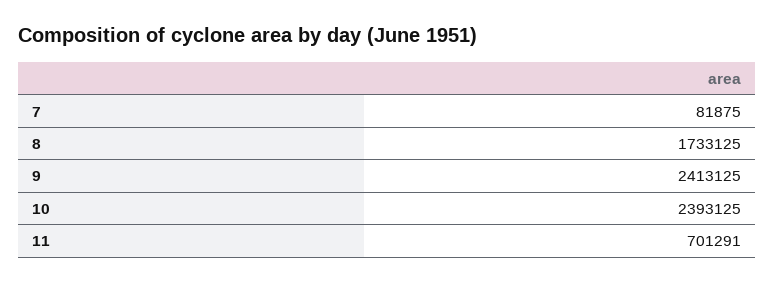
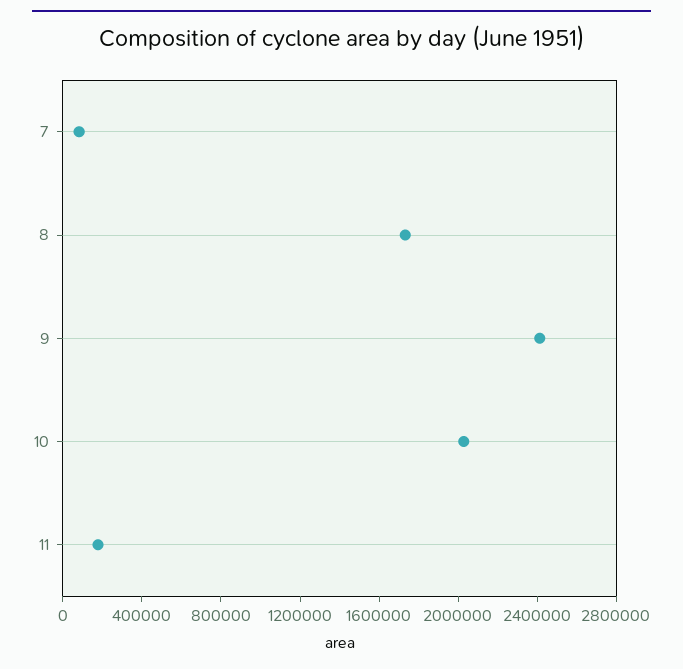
  {
    "7": 81875,
    "8": 1733125,
    "9": 2413125,
-   "10": 2393125,
+   "10": 2000000,
-   "11": 701291
+   "11": 200000
  }

